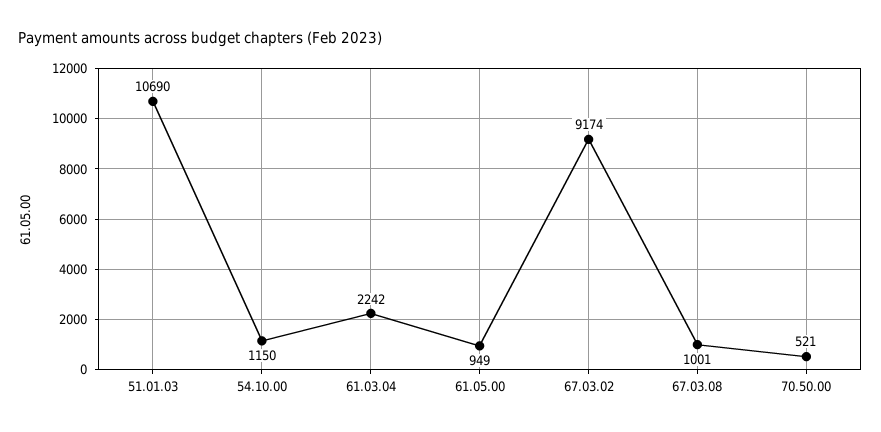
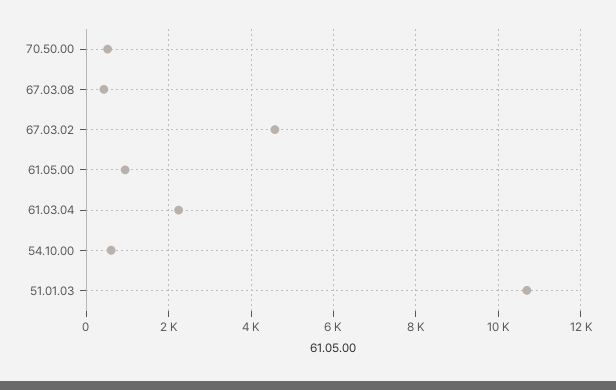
  {
    "51.01.03": 10690,
-   "54.10.00": 1150,
+   "54.10.00": 600,
    "61.03.04": 2242,
    "61.05.00": 949,
-   "67.03.02": 9174,
+   "67.03.02": 4600,
-   "67.03.08": 1001,
+   "67.03.08": 400,
    "70.50.00": 521
  }

